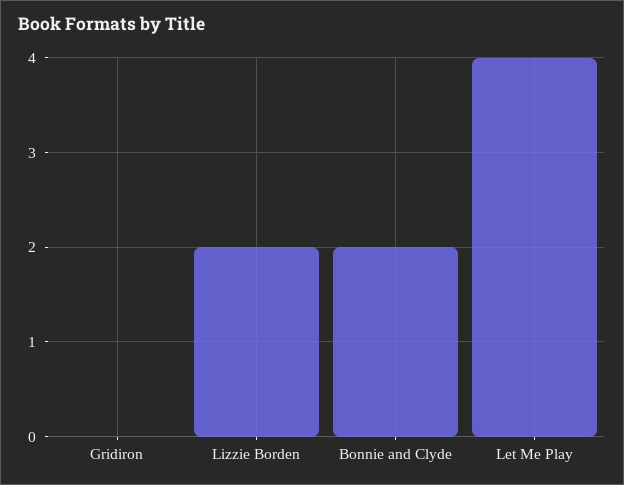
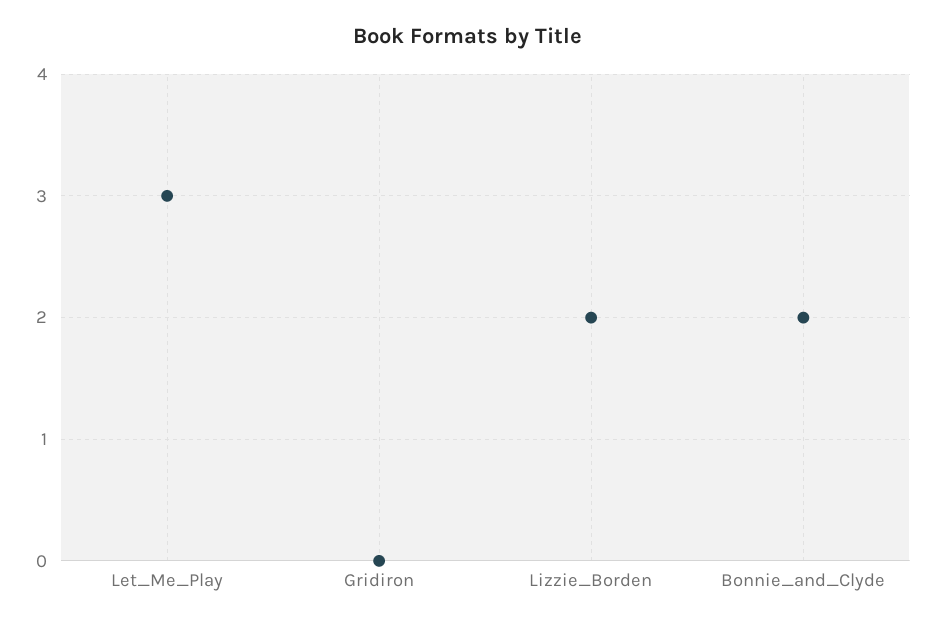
  {
    "Gridiron": 0,
    "Lizzie Borden": 2,
    "Bonnie and Clyde": 2,
-   "Let Me Play": 4
+   "Let Me Play": 3
  }

